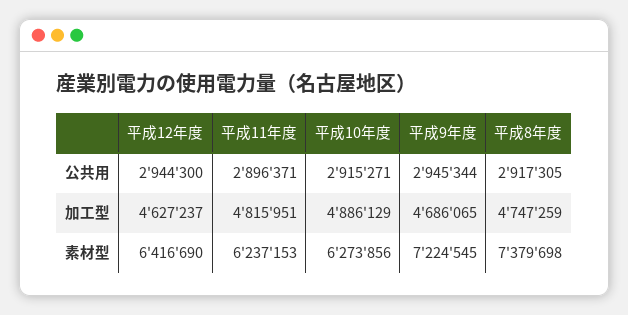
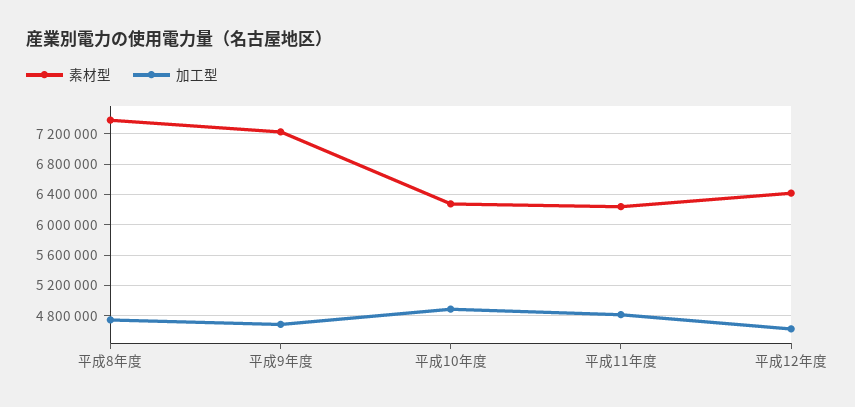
  {
-   "公共用": {
-     "平成12年度": 2944300,
-     "平成11年度": 2896371,
-     "平成10年度": 2915271,
-     "平成9年度": 2945344,
-     "平成8年度": 2917305
-   },
    "加工型": {
      "平成12年度": 4627237,
      "平成11年度": 4815951,
      "平成10年度": 4886129,
      "平成9年度": 4686065,
      "平成8年度": 4747259
    },
    "素材型": {
      "平成12年度": 6416690,
      "平成11年度": 6237153,
      "平成10年度": 6273856,
      "平成9年度": 7224545,
      "平成8年度": 7379698
    }
  }

